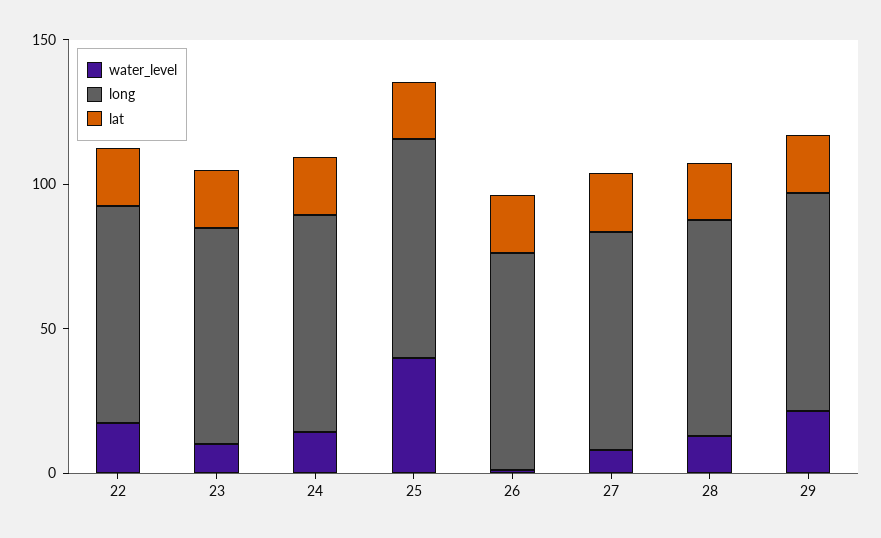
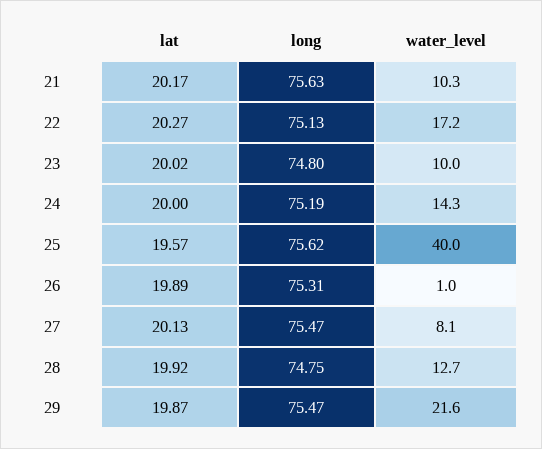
  {
    "water_level": {
      "22": 17.2,
      "23": 10,
      "24": 14.3,
      "25": 40,
      "26": 1,
      "27": 8.1,
      "28": 12.7,
-     "29": 21.6
+     "29": 21.6,
+     "21": 10.3
    },
    "long": {
      "22": 75.13,
      "23": 74.8,
      "24": 75.19,
      "25": 75.62,
      "26": 75.31,
      "27": 75.47,
      "28": 74.75,
-     "29": 75.47
+     "29": 75.47,
+     "21": 75.63
    },
    "lat": {
      "22": 20.27,
      "23": 20.02,
      "24": 20,
      "25": 19.57,
      "26": 19.89,
      "27": 20.13,
      "28": 19.92,
-     "29": 19.87
+     "29": 19.87,
+     "21": 20.17
    }
  }

